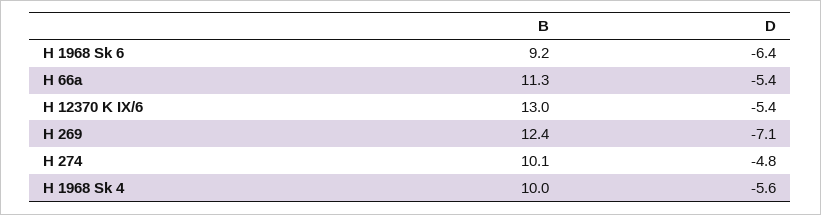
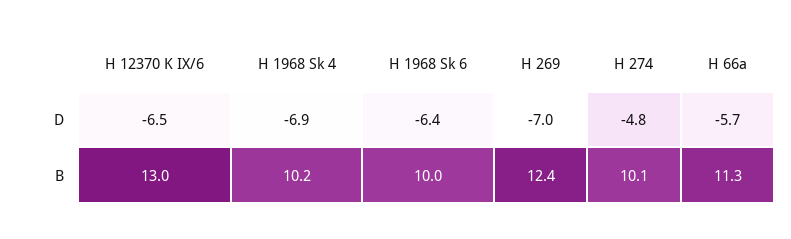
  {
    "B": {
-     "H 1968 Sk 6": 9.2,
+     "H 1968 Sk 6": 10,
      "H 66a": 11.3,
      "H 12370 K IX/6": 13,
      "H 269": 12.4,
      "H 274": 10.1,
-     "H 1968 Sk 4": 10
+     "H 1968 Sk 4": 10.2
    },
    "D": {
      "H 1968 Sk 6": -6.4,
-     "H 66a": -5.4,
+     "H 66a": -5.7,
-     "H 12370 K IX/6": -5.4,
+     "H 12370 K IX/6": -6.5,
-     "H 269": -7.1,
+     "H 269": -7,
      "H 274": -4.8,
-     "H 1968 Sk 4": -5.6
+     "H 1968 Sk 4": -6.9
    }
  }

